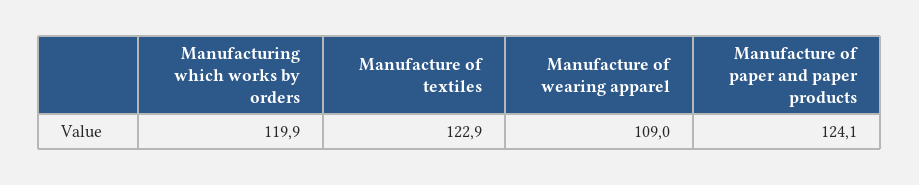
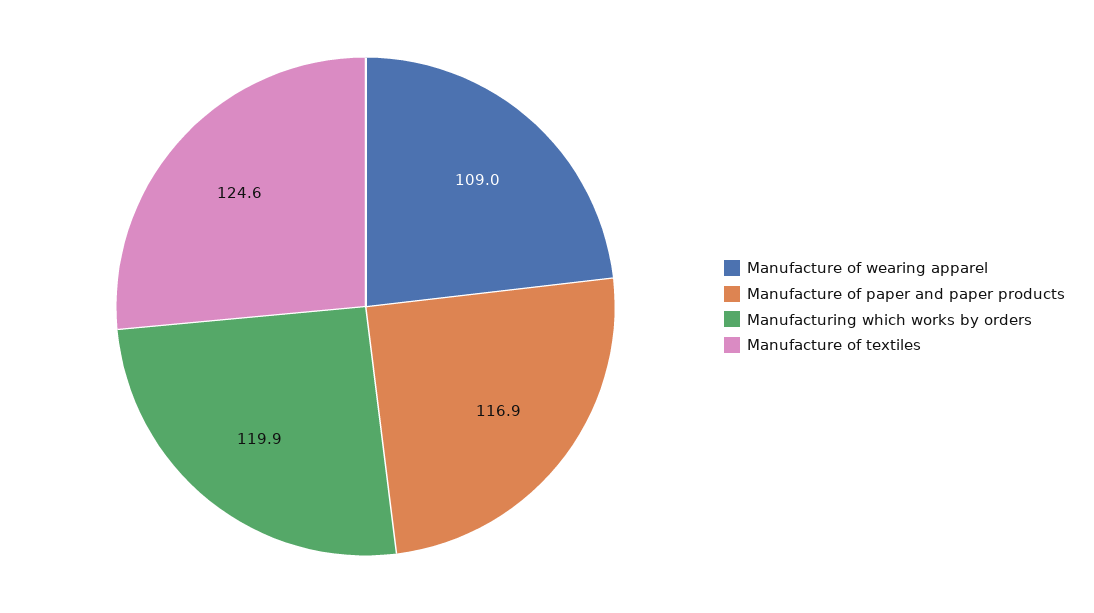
  {
    "Manufacturing which works by orders": 119.9,
-   "Manufacture of textiles": 122.9,
+   "Manufacture of textiles": 124.6,
    "Manufacture of wearing apparel": 109,
-   "Manufacture of paper and paper products": 124.1
+   "Manufacture of paper and paper products": 116.9
  }

